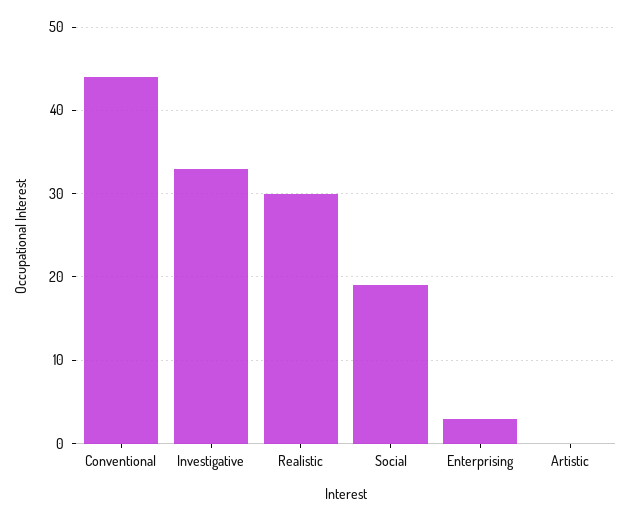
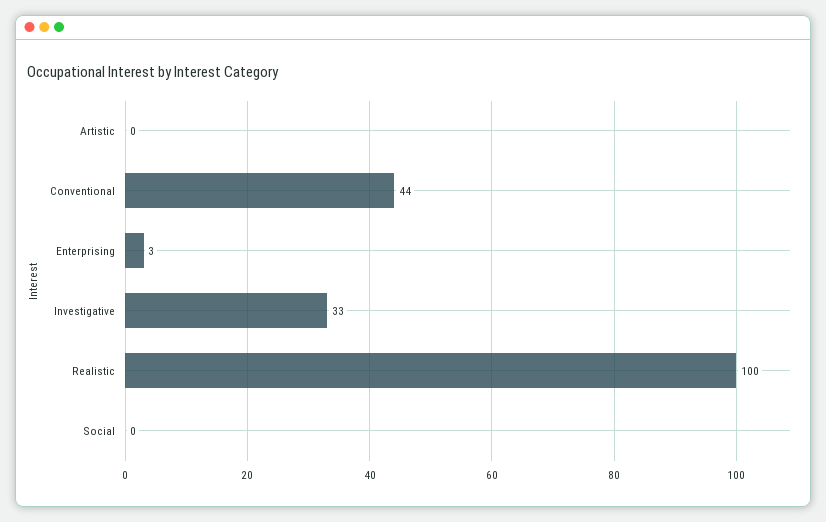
  {
    "Conventional": 44,
    "Investigative": 33,
-   "Realistic": 30,
+   "Realistic": 100,
-   "Social": 19,
+   "Social": 0,
    "Enterprising": 3,
    "Artistic": 0
  }

